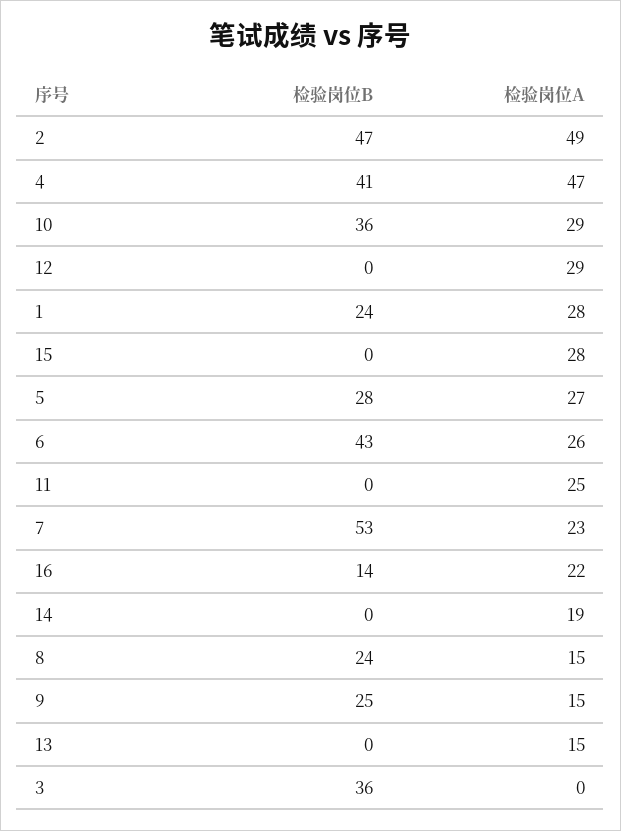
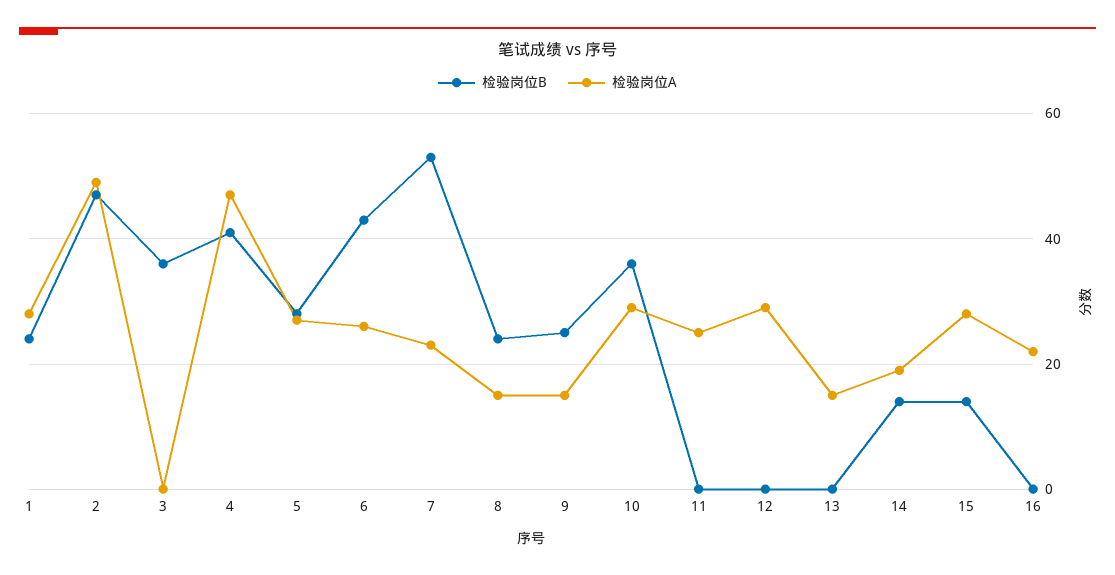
  {
    "检验岗位B": {
      "2": 47,
      "4": 41,
      "10": 36,
      "12": 0,
      "1": 24,
-     "15": 0,
+     "15": 15,
      "5": 28,
      "6": 43,
      "11": 0,
      "7": 53,
-     "16": 14,
+     "16": 0,
-     "14": 0,
+     "14": 15,
      "8": 24,
      "9": 25,
      "13": 0,
      "3": 36
    },
    "检验岗位A": {
      "2": 49,
      "4": 47,
      "10": 29,
      "12": 29,
      "1": 28,
      "15": 28,
      "5": 27,
      "6": 26,
      "11": 25,
      "7": 23,
      "16": 22,
      "14": 19,
      "8": 15,
      "9": 15,
      "13": 15,
      "3": 0
    }
  }

